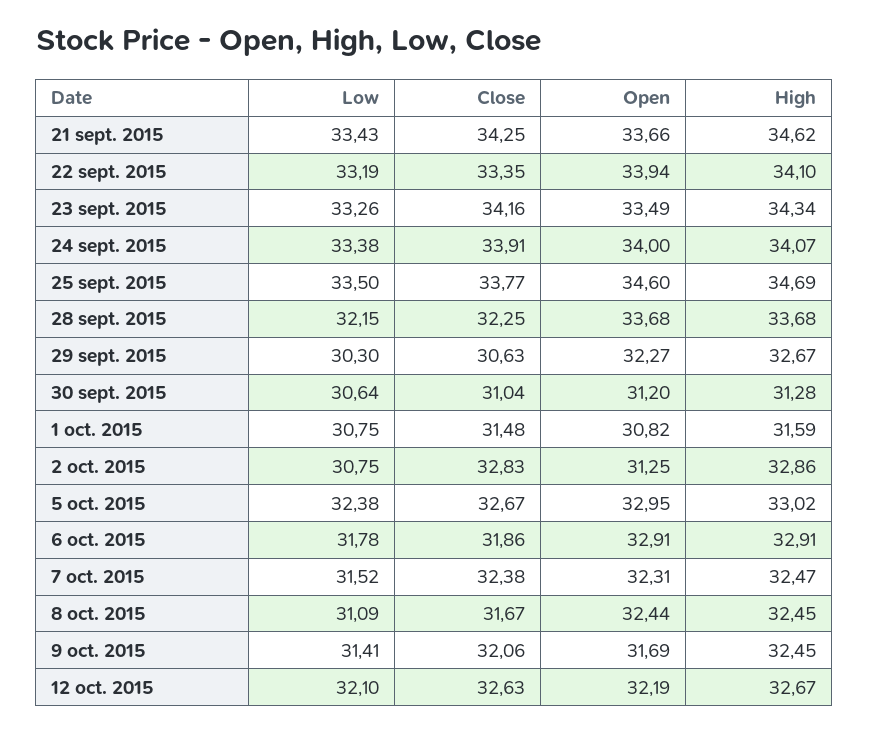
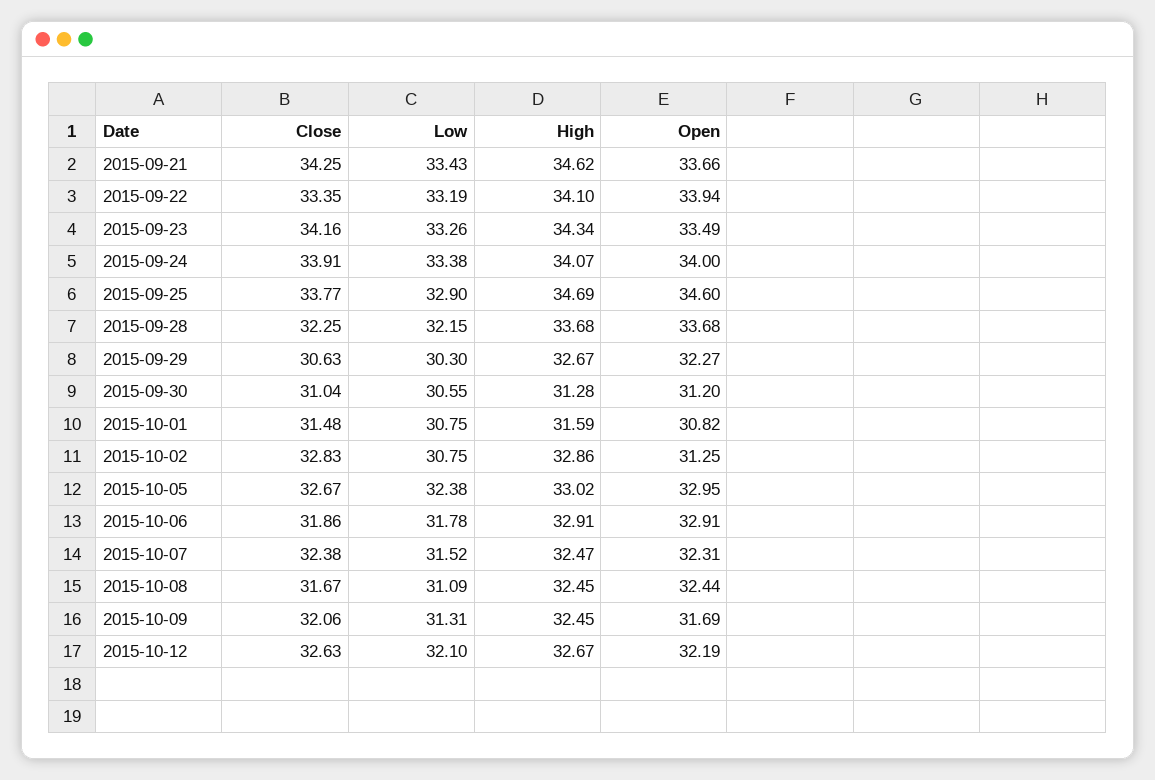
  {
    "Low": {
      "21 sept. 2015": 33.43,
      "22 sept. 2015": 33.19,
      "23 sept. 2015": 33.26,
      "24 sept. 2015": 33.38,
-     "25 sept. 2015": 33.5,
+     "25 sept. 2015": 32.9,
      "28 sept. 2015": 32.15,
      "29 sept. 2015": 30.3,
-     "30 sept. 2015": 30.64,
+     "30 sept. 2015": 30.55,
      "1 oct. 2015": 30.75,
      "2 oct. 2015": 30.75,
      "5 oct. 2015": 32.38,
      "6 oct. 2015": 31.78,
      "7 oct. 2015": 31.52,
      "8 oct. 2015": 31.09,
-     "9 oct. 2015": 31.41,
+     "9 oct. 2015": 31.31,
      "12 oct. 2015": 32.1
    },
    "Close": {
      "21 sept. 2015": 34.25,
      "22 sept. 2015": 33.35,
      "23 sept. 2015": 34.16,
      "24 sept. 2015": 33.91,
      "25 sept. 2015": 33.77,
      "28 sept. 2015": 32.25,
      "29 sept. 2015": 30.63,
      "30 sept. 2015": 31.04,
      "1 oct. 2015": 31.48,
      "2 oct. 2015": 32.83,
      "5 oct. 2015": 32.67,
      "6 oct. 2015": 31.86,
      "7 oct. 2015": 32.38,
      "8 oct. 2015": 31.67,
      "9 oct. 2015": 32.06,
      "12 oct. 2015": 32.63
    },
    "Open": {
      "21 sept. 2015": 33.66,
      "22 sept. 2015": 33.94,
      "23 sept. 2015": 33.49,
      "24 sept. 2015": 34,
      "25 sept. 2015": 34.6,
      "28 sept. 2015": 33.68,
      "29 sept. 2015": 32.27,
      "30 sept. 2015": 31.2,
      "1 oct. 2015": 30.82,
      "2 oct. 2015": 31.25,
      "5 oct. 2015": 32.95,
      "6 oct. 2015": 32.91,
      "7 oct. 2015": 32.31,
      "8 oct. 2015": 32.44,
      "9 oct. 2015": 31.69,
      "12 oct. 2015": 32.19
    },
    "High": {
      "21 sept. 2015": 34.62,
      "22 sept. 2015": 34.1,
      "23 sept. 2015": 34.34,
      "24 sept. 2015": 34.07,
      "25 sept. 2015": 34.69,
      "28 sept. 2015": 33.68,
      "29 sept. 2015": 32.67,
      "30 sept. 2015": 31.28,
      "1 oct. 2015": 31.59,
      "2 oct. 2015": 32.86,
      "5 oct. 2015": 33.02,
      "6 oct. 2015": 32.91,
      "7 oct. 2015": 32.47,
      "8 oct. 2015": 32.45,
      "9 oct. 2015": 32.45,
      "12 oct. 2015": 32.67
    }
  }

